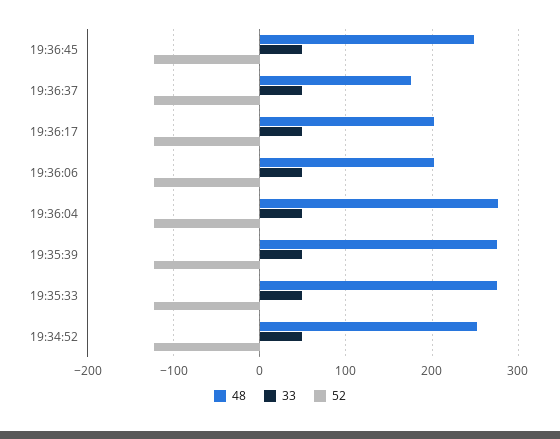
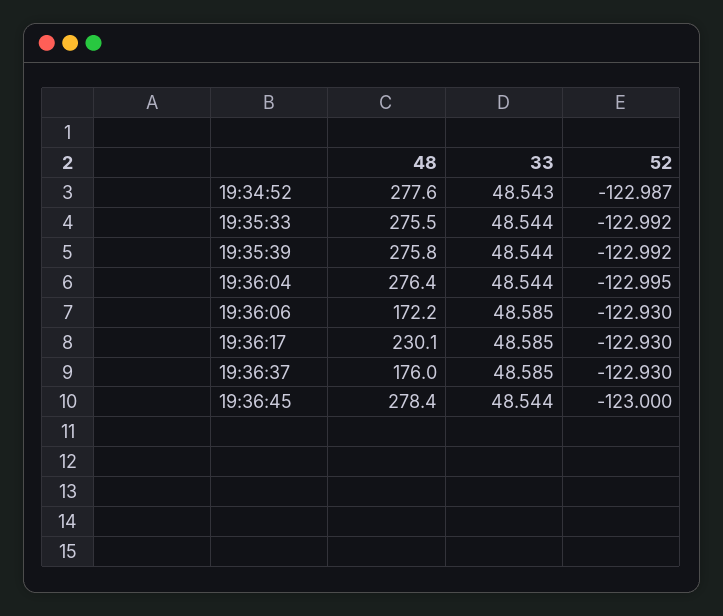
  {
    "48": {
-     "19:36:45": 250,
+     "19:36:45": 278.4,
      "19:36:37": 176,
-     "19:36:17": 200,
+     "19:36:17": 230.1,
-     "19:36:06": 200,
+     "19:36:06": 172.2,
      "19:36:04": 276.4,
      "19:35:39": 275.8,
      "19:35:33": 275.5,
-     "19:34:52": 250
+     "19:34:52": 277.6
    },
    "33": {
      "19:36:45": 48.544,
      "19:36:37": 48.585,
      "19:36:17": 48.585,
      "19:36:06": 48.585,
      "19:36:04": 48.544,
      "19:35:39": 48.544,
      "19:35:33": 48.544,
      "19:34:52": 48.543
    },
    "52": {
      "19:36:45": -123,
      "19:36:37": -122.93,
      "19:36:17": -122.93,
      "19:36:06": -122.93,
      "19:36:04": -122.995,
      "19:35:39": -122.992,
      "19:35:33": -122.992,
      "19:34:52": -122.987
    }
  }

